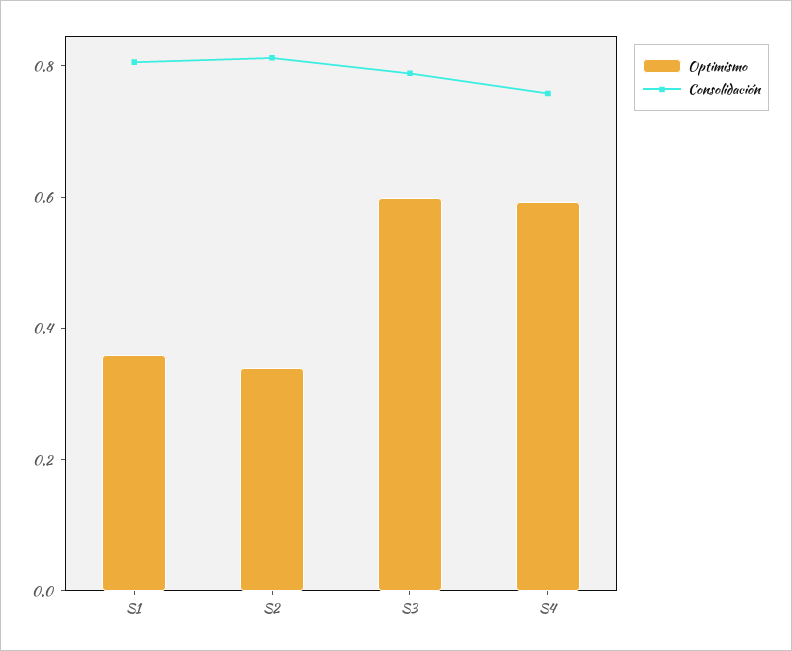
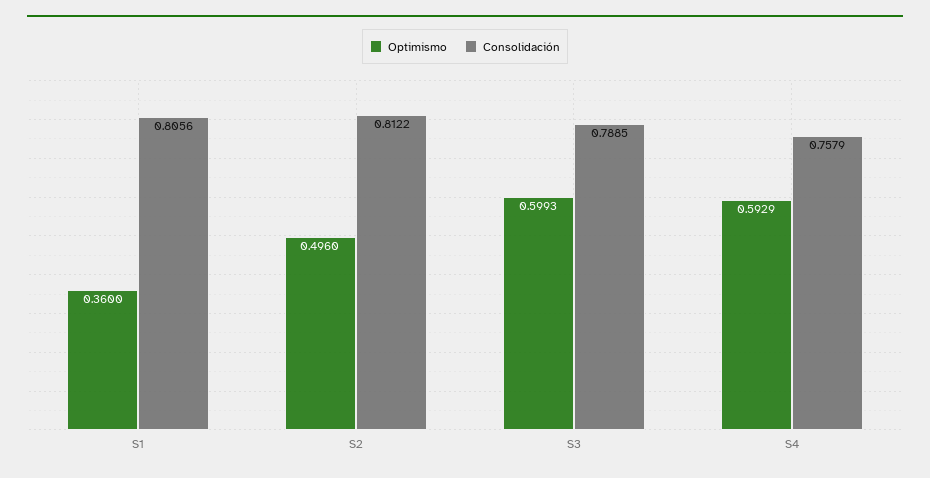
  {
    "Optimismo": {
      "S1": 0.36,
-     "S2": 0.35,
+     "S2": 0.496,
      "S3": 0.5993,
      "S4": 0.5929
    },
    "Consolidación": {
      "S1": 0.8056,
      "S2": 0.8122,
      "S3": 0.7885,
      "S4": 0.7579
    }
  }

